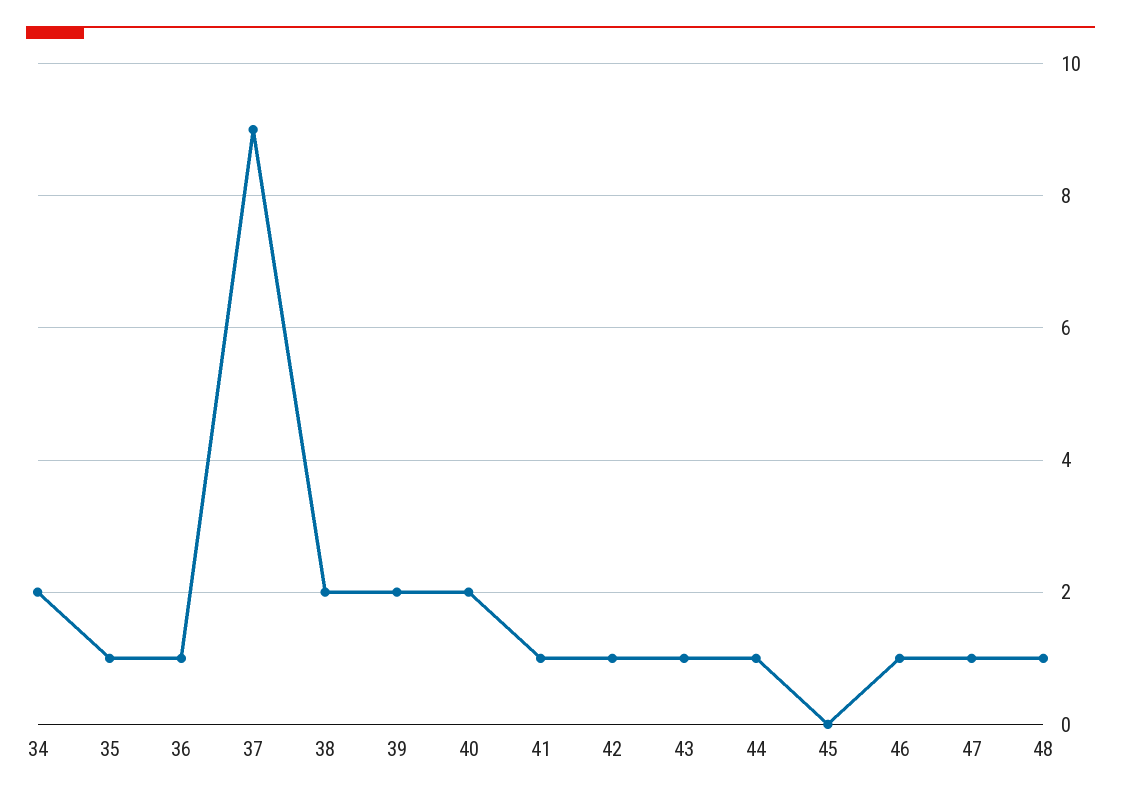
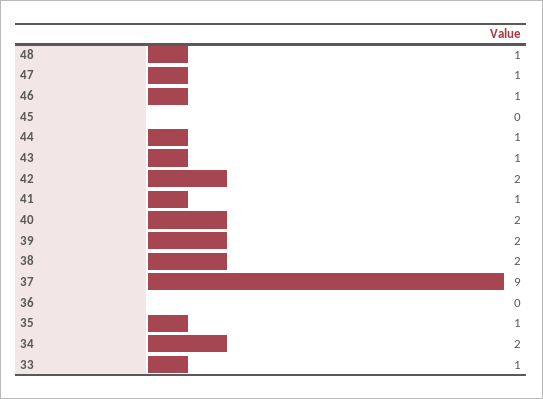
  {
    "34": 2,
    "35": 1,
-   "36": 1,
+   "36": 0,
    "37": 9,
    "38": 2,
    "39": 2,
    "40": 2,
    "41": 1,
-   "42": 1,
+   "42": 2,
    "43": 1,
    "44": 1,
    "45": 0,
    "46": 1,
    "47": 1,
-   "48": 1
+   "48": 1,
+   "33": 1
  }

